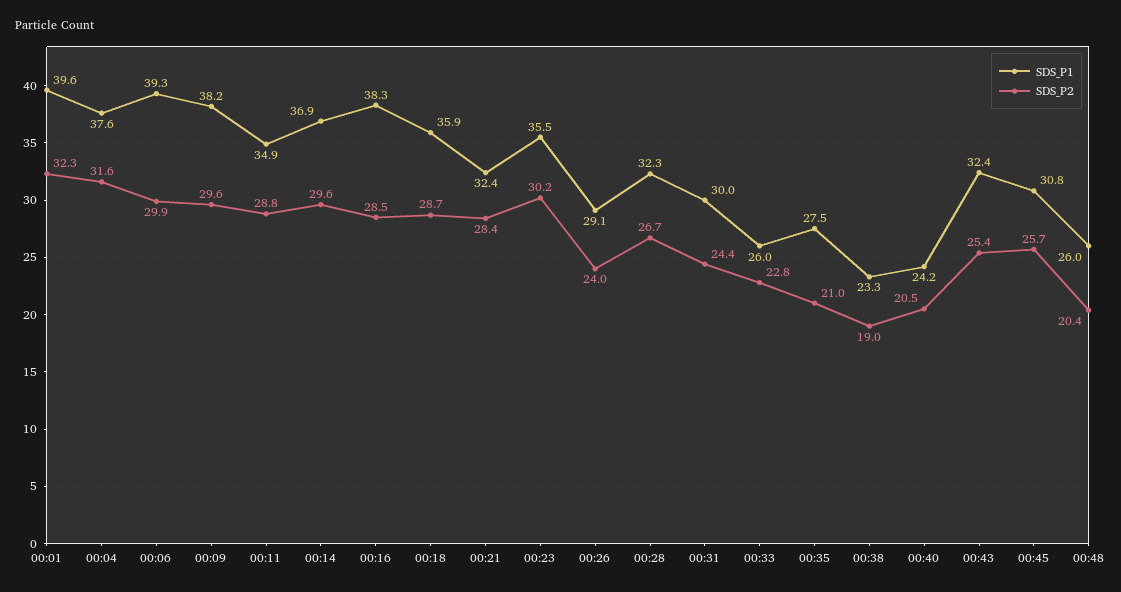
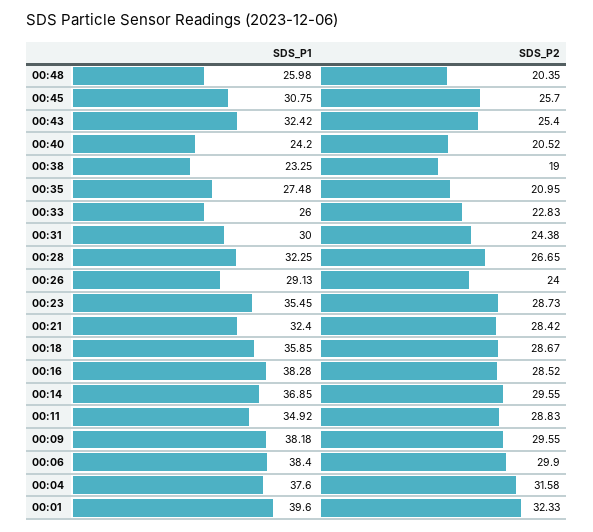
  {
    "SDS_P1": {
      "00:01": 39.6,
      "00:04": 37.6,
-     "00:06": 39.3,
+     "00:06": 38.4,
      "00:09": 38.18,
      "00:11": 34.92,
      "00:14": 36.85,
      "00:16": 38.28,
      "00:18": 35.85,
      "00:21": 32.4,
      "00:23": 35.45,
      "00:26": 29.13,
      "00:28": 32.25,
      "00:31": 30,
      "00:33": 26,
      "00:35": 27.48,
      "00:38": 23.25,
      "00:40": 24.2,
      "00:43": 32.42,
      "00:45": 30.75,
      "00:48": 25.98
    },
    "SDS_P2": {
      "00:01": 32.33,
      "00:04": 31.58,
      "00:06": 29.9,
      "00:09": 29.55,
      "00:11": 28.83,
      "00:14": 29.55,
      "00:16": 28.52,
      "00:18": 28.67,
      "00:21": 28.42,
-     "00:23": 30.2,
+     "00:23": 28.73,
      "00:26": 24,
      "00:28": 26.65,
      "00:31": 24.38,
      "00:33": 22.83,
      "00:35": 20.95,
      "00:38": 19,
      "00:40": 20.52,
      "00:43": 25.4,
      "00:45": 25.7,
      "00:48": 20.35
    }
  }

